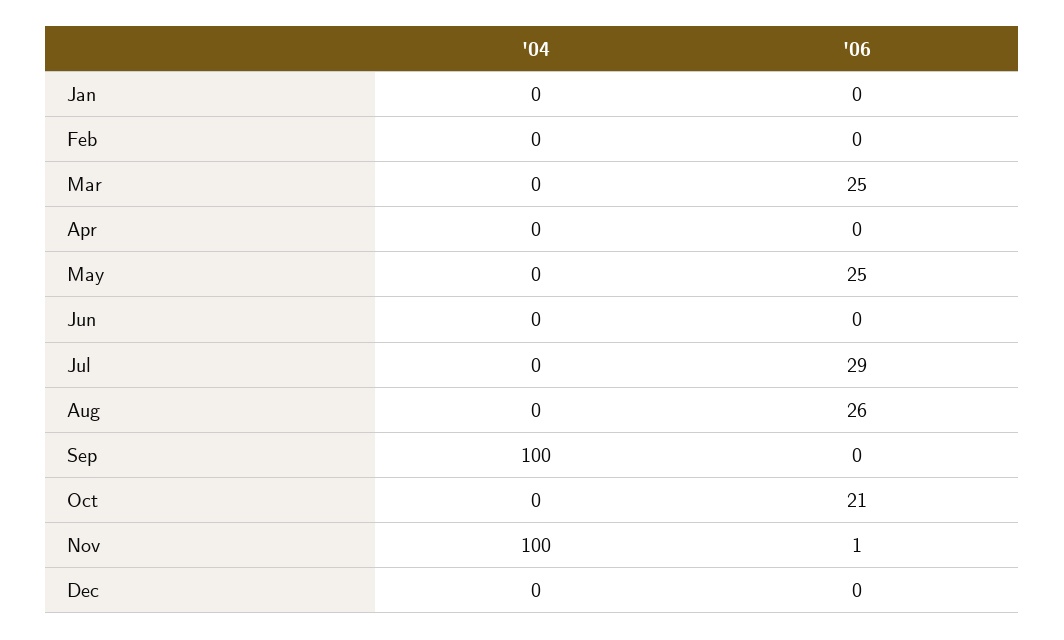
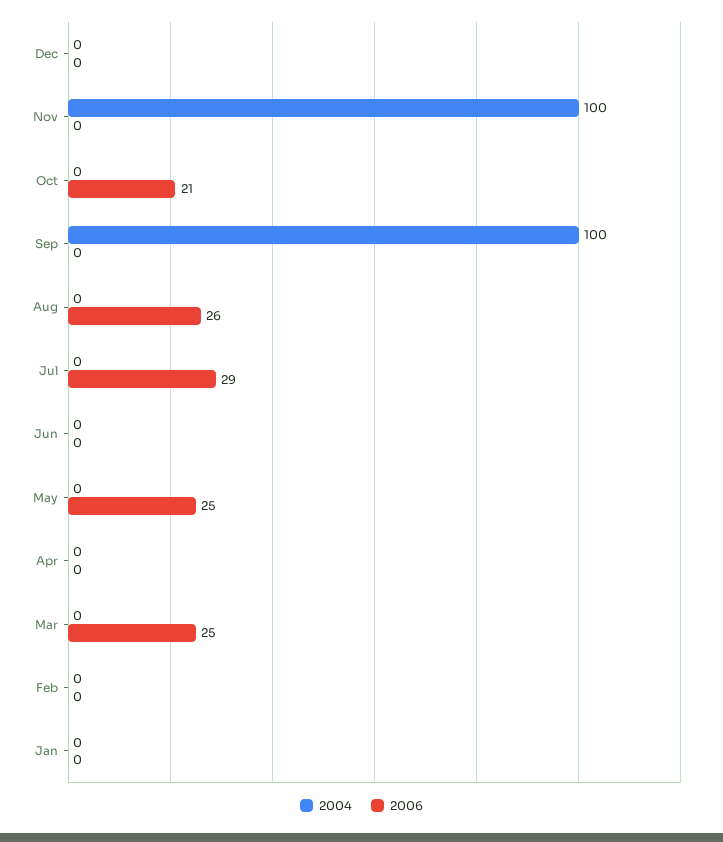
  {
    "'04": {
      "Jan": 0,
      "Feb": 0,
      "Mar": 0,
      "Apr": 0,
      "May": 0,
      "Jun": 0,
      "Jul": 0,
      "Aug": 0,
      "Sep": 100,
      "Oct": 0,
      "Nov": 100,
      "Dec": 0
    },
    "'06": {
      "Jan": 0,
      "Feb": 0,
      "Mar": 25,
      "Apr": 0,
      "May": 25,
      "Jun": 0,
      "Jul": 29,
      "Aug": 26,
      "Sep": 0,
      "Oct": 21,
-     "Nov": 1,
+     "Nov": 0,
      "Dec": 0
    }
  }

